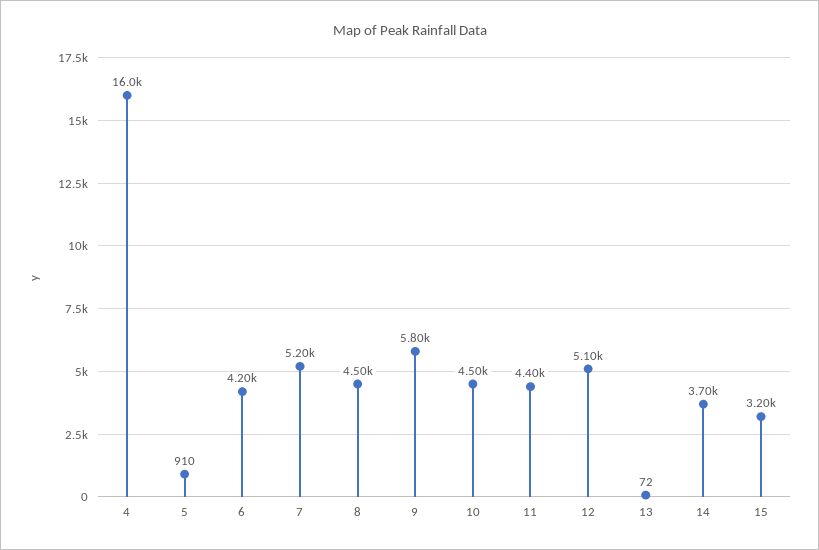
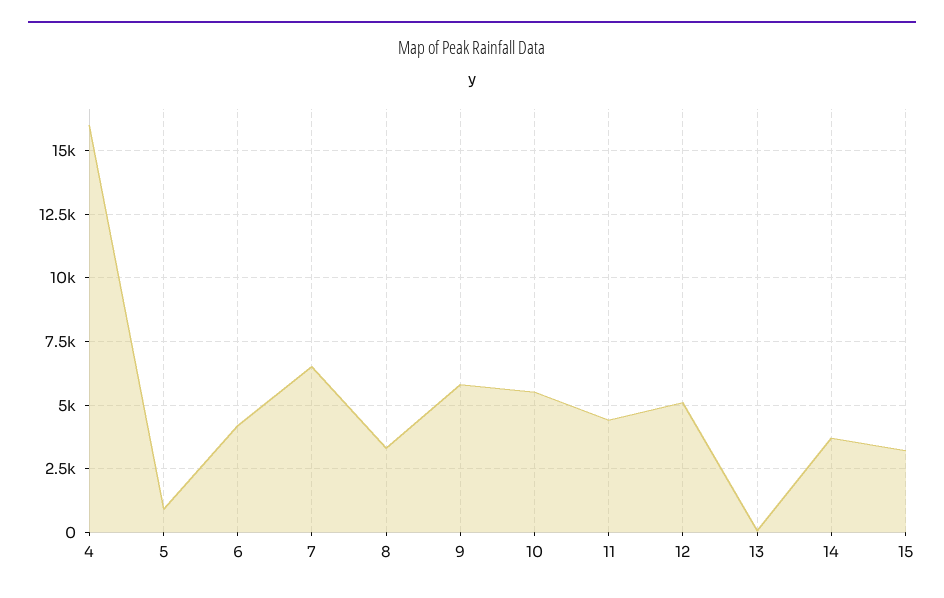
  {
    "4": 16000,
    "5": 910,
    "6": 4200,
-   "7": 5200,
+   "7": 6500,
-   "8": 4500,
+   "8": 3250,
    "9": 5800,
-   "10": 4500,
+   "10": 5500,
    "11": 4400,
    "12": 5100,
    "13": 72,
    "14": 3700,
    "15": 3200
  }

